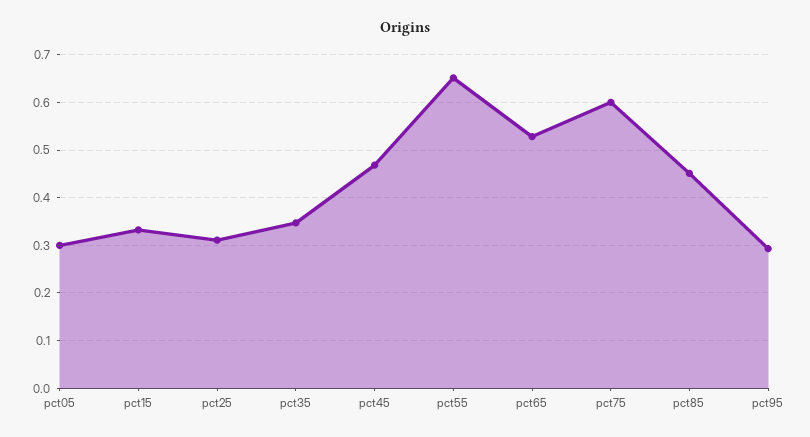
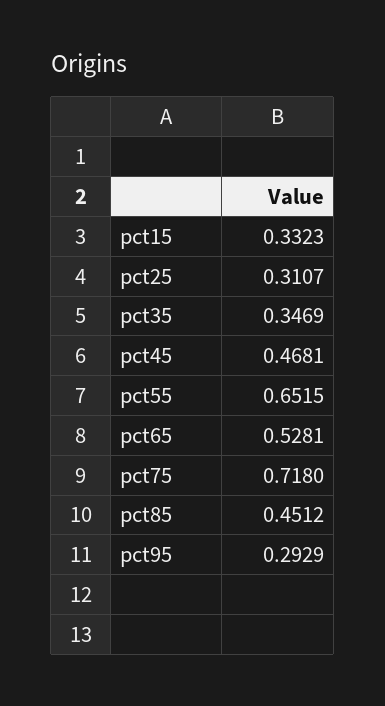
  {
-   "pct05": 0.3,
    "pct15": 0.3323,
    "pct25": 0.3107,
    "pct35": 0.3469,
    "pct45": 0.4681,
    "pct55": 0.6515,
    "pct65": 0.5281,
-   "pct75": 0.6,
+   "pct75": 0.718,
    "pct85": 0.4512,
    "pct95": 0.2929
  }

